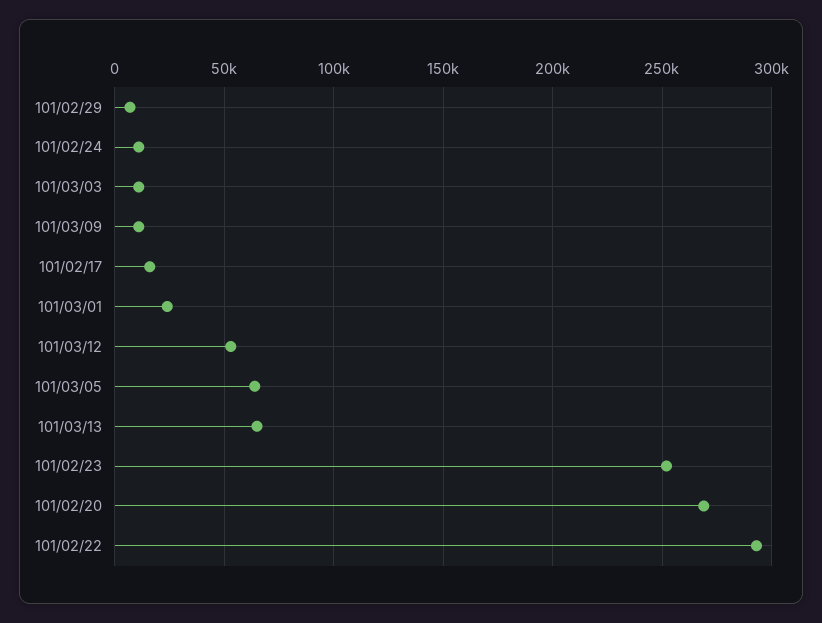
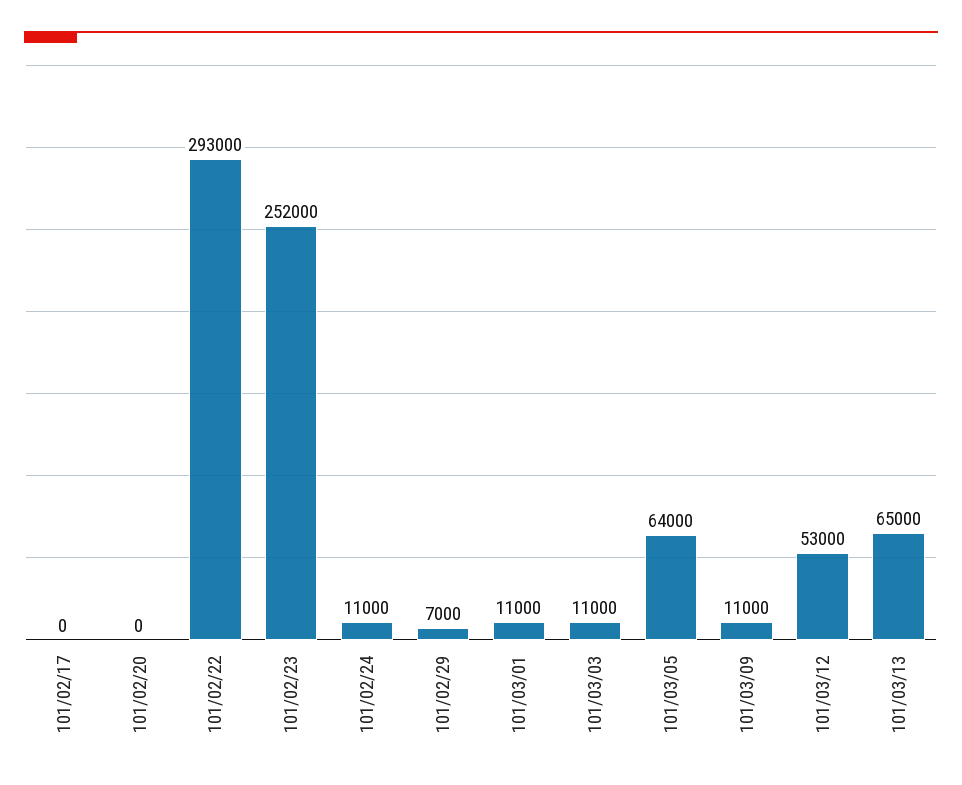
  {
    "101/02/29": 7000,
    "101/02/24": 11000,
    "101/03/03": 11000,
    "101/03/09": 11000,
-   "101/02/17": 15000,
+   "101/02/17": 0,
-   "101/03/01": 25000,
+   "101/03/01": 11000,
    "101/03/12": 53000,
    "101/03/05": 64000,
    "101/03/13": 65000,
    "101/02/23": 252000,
-   "101/02/20": 270000,
+   "101/02/20": 0,
    "101/02/22": 293000
  }

